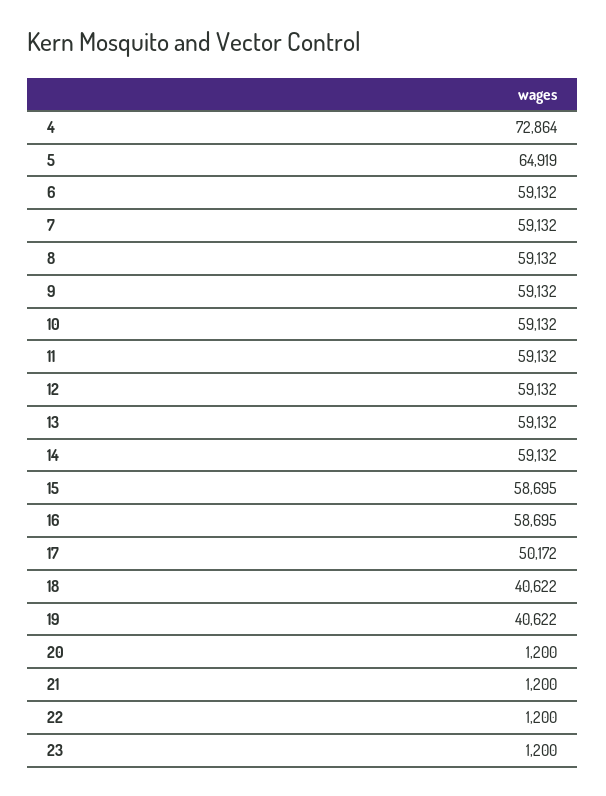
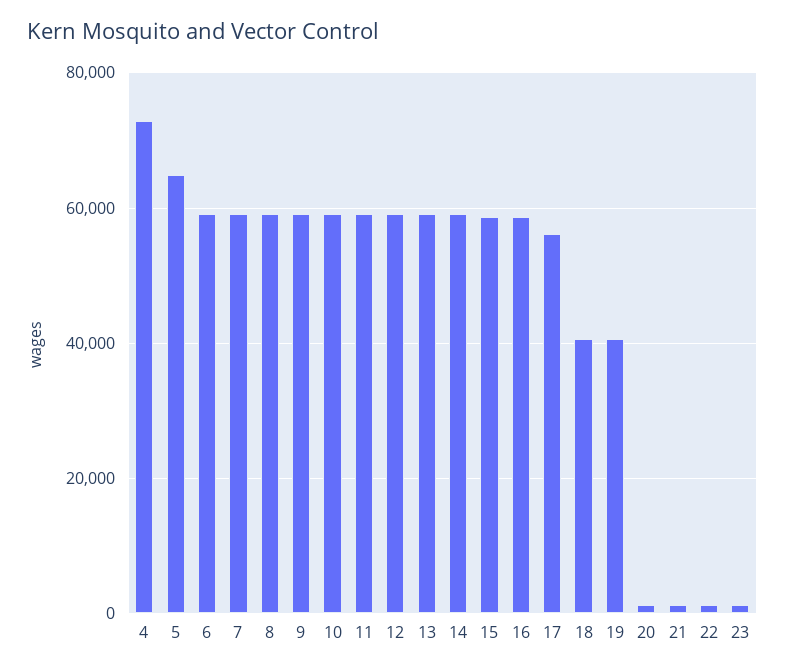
  {
    "4": 72864,
    "5": 64919,
    "6": 59132,
    "7": 59132,
    "8": 59132,
    "9": 59132,
    "10": 59132,
    "11": 59132,
    "12": 59132,
    "13": 59132,
    "14": 59132,
    "15": 58695,
    "16": 58695,
-   "17": 50172,
+   "17": 56000,
    "18": 40622,
    "19": 40622,
    "20": 1200,
    "21": 1200,
    "22": 1200,
    "23": 1200
  }

